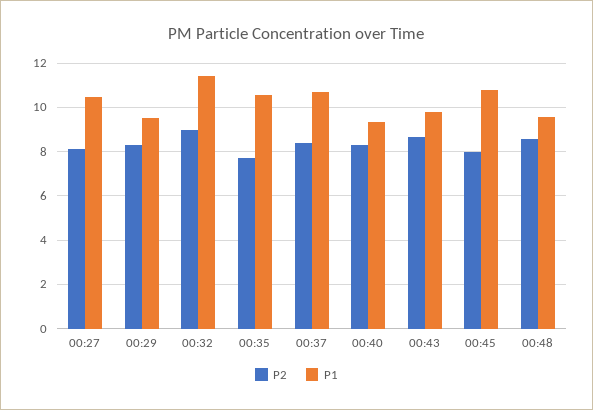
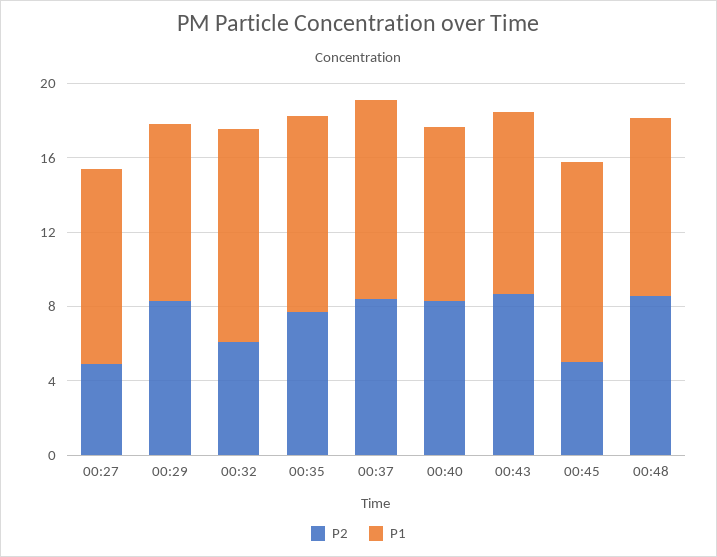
  {
    "P2": {
-     "00:27": 8,
+     "00:27": 5,
      "00:29": 8.5,
-     "00:32": 9,
+     "00:32": 6,
      "00:35": 7.5,
      "00:37": 8.5,
      "00:40": 8.5,
      "00:43": 8.5,
-     "00:45": 8,
+     "00:45": 5,
      "00:48": 8.5
    },
    "P1": {
      "00:27": 10.5,
      "00:29": 9.5,
      "00:32": 11.5,
      "00:35": 10.5,
      "00:37": 10.5,
      "00:40": 9.5,
      "00:43": 10,
      "00:45": 11,
      "00:48": 9.5
    }
  }

